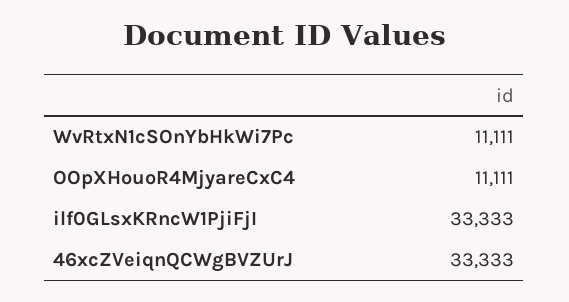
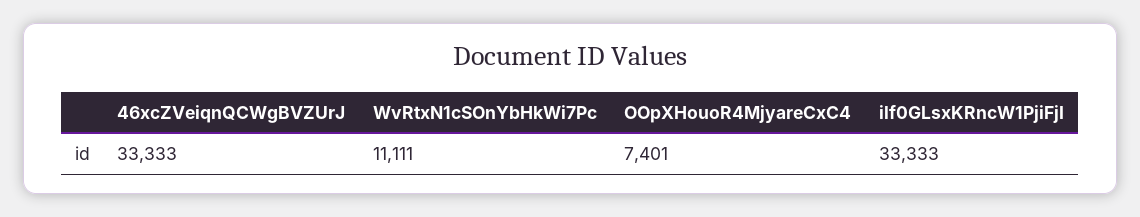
  {
    "WvRtxN1cSOnYbHkWi7Pc": 11111,
-   "OOpXHouoR4MjyareCxC4": 11111,
+   "OOpXHouoR4MjyareCxC4": 7401,
    "ilf0GLsxKRncW1PjiFjI": 33333,
    "46xcZVeiqnQCWgBVZUrJ": 33333
  }

